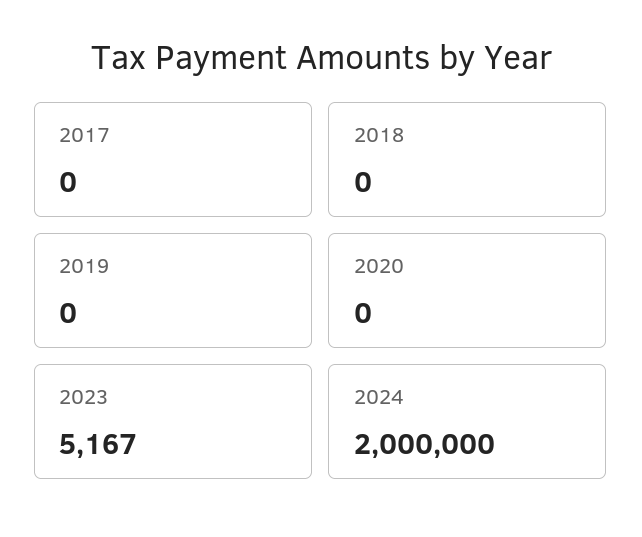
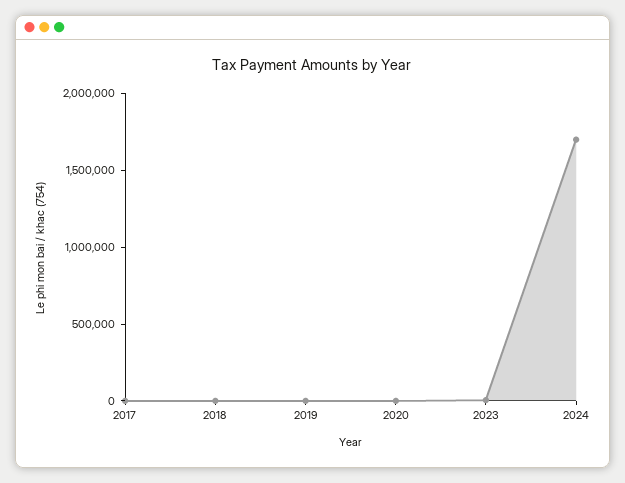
  {
    "2017": 0,
    "2018": 0,
    "2019": 0,
    "2020": 0,
    "2023": 5167,
-   "2024": 2000000
+   "2024": 1700000
  }

